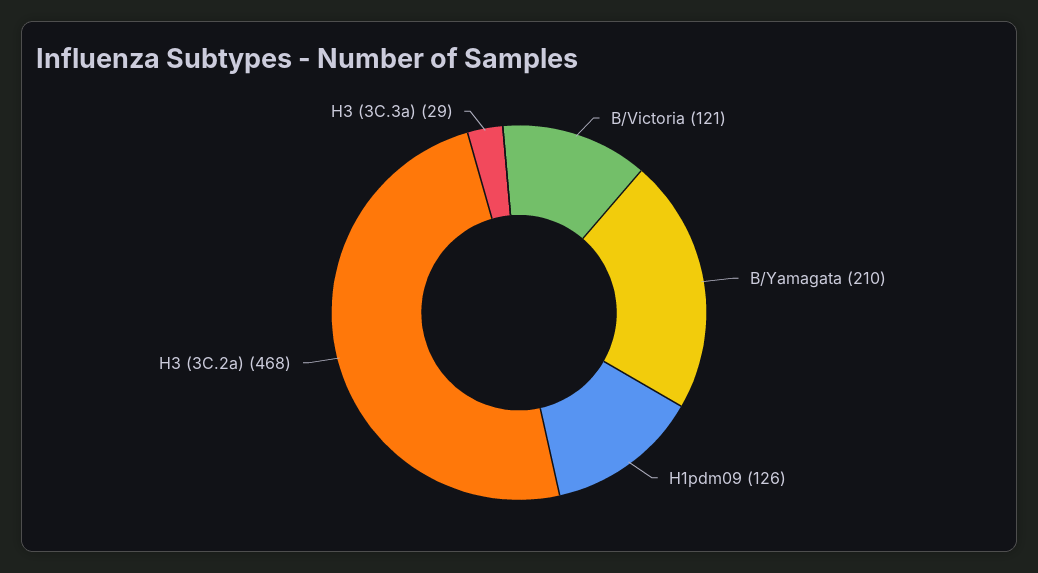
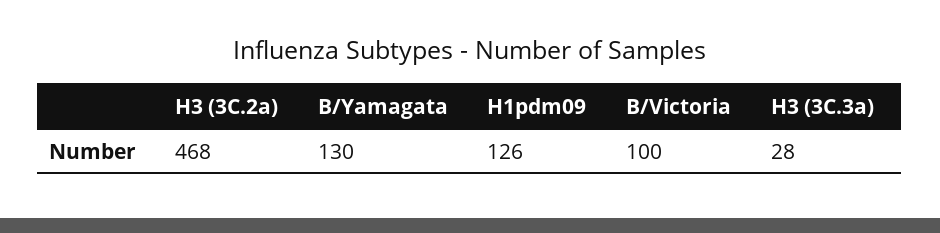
  {
-   "B/Victoria": 121,
+   "B/Victoria": 100,
-   "B/Yamagata": 210,
+   "B/Yamagata": 130,
    "H1pdm09": 126,
    "H3 (3C.2a)": 468,
-   "H3 (3C.3a)": 29
+   "H3 (3C.3a)": 28
  }

